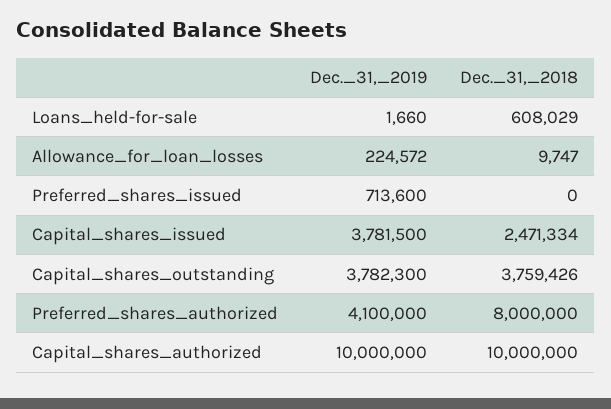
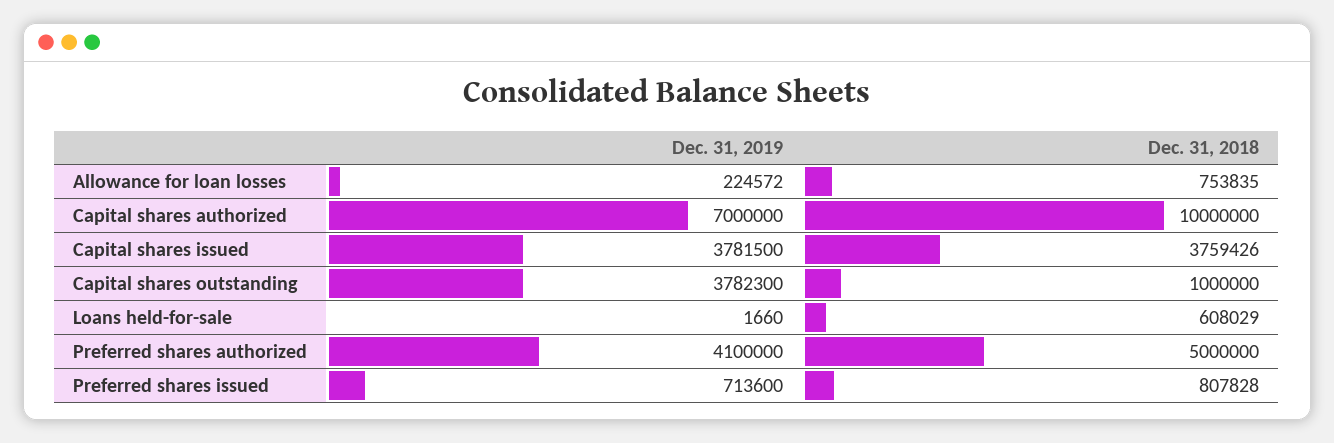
  {
    "Dec._31,_2019": {
      "Loans_held-for-sale": 1660,
      "Allowance_for_loan_losses": 224572,
      "Preferred_shares_issued": 713600,
      "Capital_shares_issued": 3781500,
      "Capital_shares_outstanding": 3782300,
      "Preferred_shares_authorized": 4100000,
-     "Capital_shares_authorized": 10000000
+     "Capital_shares_authorized": 7000000
    },
    "Dec._31,_2018": {
      "Loans_held-for-sale": 608029,
-     "Allowance_for_loan_losses": 9747,
+     "Allowance_for_loan_losses": 753835,
-     "Preferred_shares_issued": 0,
+     "Preferred_shares_issued": 807828,
-     "Capital_shares_issued": 2471334,
+     "Capital_shares_issued": 3759426,
-     "Capital_shares_outstanding": 3759426,
+     "Capital_shares_outstanding": 1000000,
-     "Preferred_shares_authorized": 8000000,
+     "Preferred_shares_authorized": 5000000,
      "Capital_shares_authorized": 10000000
    }
  }

